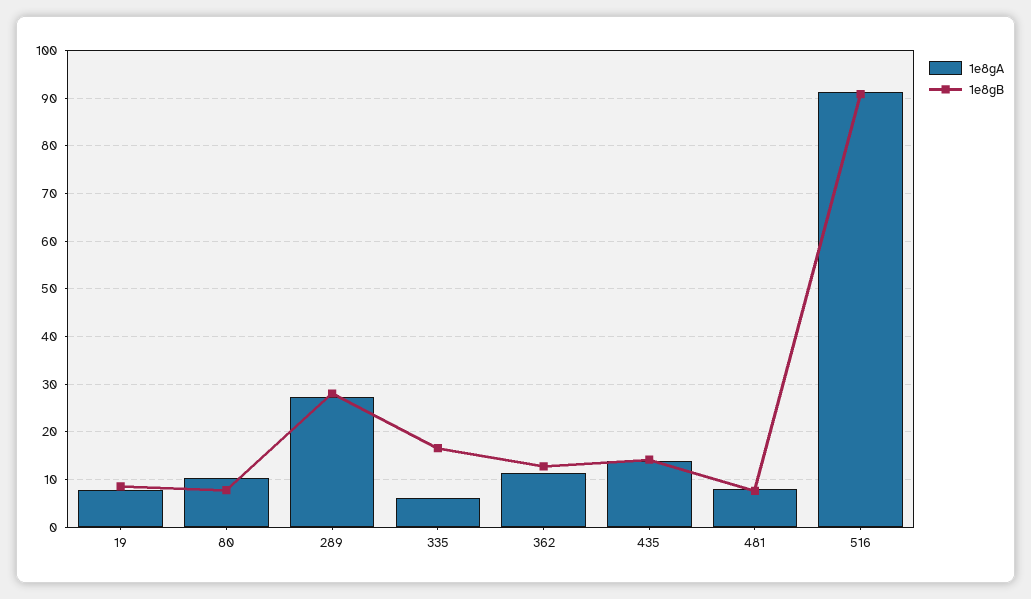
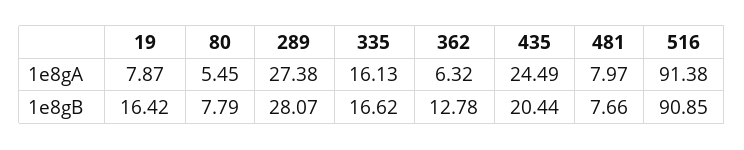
  {
    "1e8gA": {
      "19": 7.87,
-     "80": 10,
+     "80": 5.45,
      "289": 27.38,
-     "335": 6,
+     "335": 16.13,
-     "362": 12,
+     "362": 6.32,
-     "435": 14,
+     "435": 24.49,
      "481": 7.97,
      "516": 91.38
    },
    "1e8gB": {
-     "19": 8,
+     "19": 16.42,
      "80": 7.79,
      "289": 28.07,
      "335": 16.62,
      "362": 12.78,
-     "435": 14,
+     "435": 20.44,
      "481": 7.66,
      "516": 90.85
    }
  }

